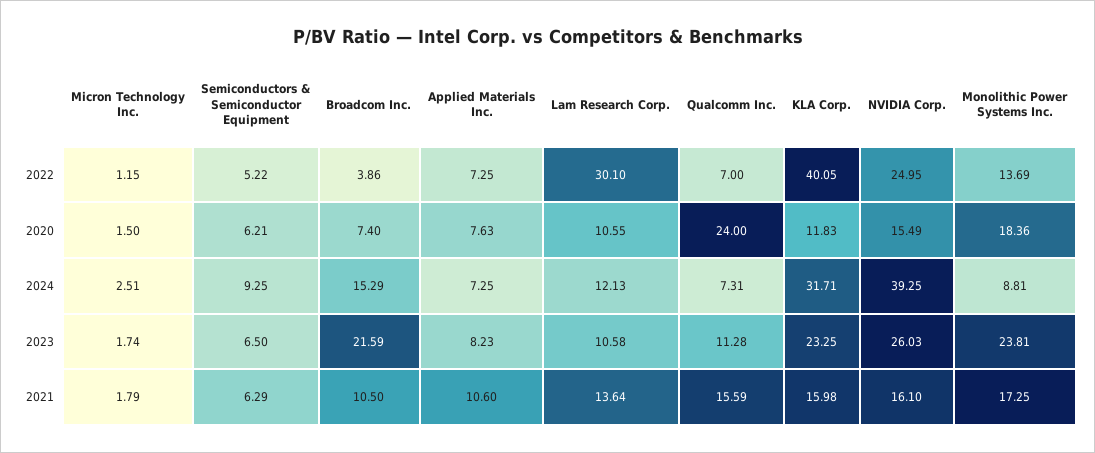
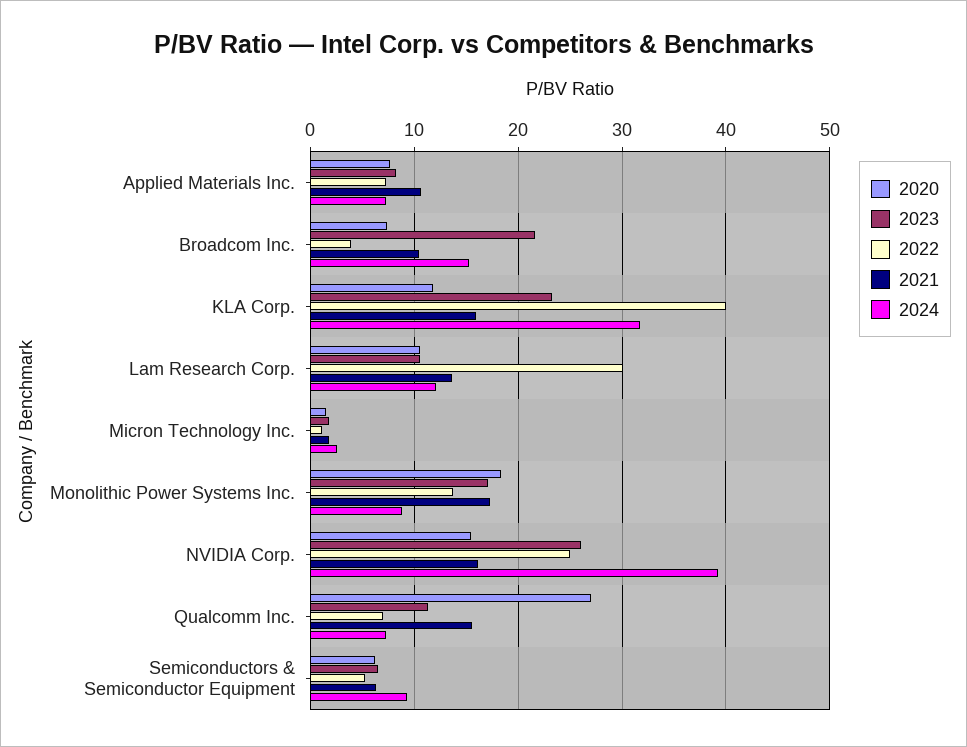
  {
    "2022": {
      "Micron Technology Inc.": 1.15,
      "Semiconductors & Semiconductor Equipment": 5.22,
      "Broadcom Inc.": 3.86,
      "Applied Materials Inc.": 7.25,
      "Lam Research Corp.": 30.1,
      "Qualcomm Inc.": 7,
      "KLA Corp.": 40.05,
      "NVIDIA Corp.": 24.95,
      "Monolithic Power Systems Inc.": 13.69
    },
    "2020": {
      "Micron Technology Inc.": 1.5,
      "Semiconductors & Semiconductor Equipment": 6.21,
      "Broadcom Inc.": 7.4,
      "Applied Materials Inc.": 7.63,
      "Lam Research Corp.": 10.55,
-     "Qualcomm Inc.": 24,
+     "Qualcomm Inc.": 27,
      "KLA Corp.": 11.83,
      "NVIDIA Corp.": 15.49,
      "Monolithic Power Systems Inc.": 18.36
    },
    "2024": {
      "Micron Technology Inc.": 2.51,
      "Semiconductors & Semiconductor Equipment": 9.25,
      "Broadcom Inc.": 15.29,
      "Applied Materials Inc.": 7.25,
      "Lam Research Corp.": 12.13,
      "Qualcomm Inc.": 7.31,
      "KLA Corp.": 31.71,
      "NVIDIA Corp.": 39.25,
      "Monolithic Power Systems Inc.": 8.81
    },
    "2023": {
      "Micron Technology Inc.": 1.74,
      "Semiconductors & Semiconductor Equipment": 6.5,
      "Broadcom Inc.": 21.59,
      "Applied Materials Inc.": 8.23,
      "Lam Research Corp.": 10.58,
      "Qualcomm Inc.": 11.28,
      "KLA Corp.": 23.25,
      "NVIDIA Corp.": 26.03,
-     "Monolithic Power Systems Inc.": 23.81
+     "Monolithic Power Systems Inc.": 17
    },
    "2021": {
      "Micron Technology Inc.": 1.79,
      "Semiconductors & Semiconductor Equipment": 6.29,
      "Broadcom Inc.": 10.5,
      "Applied Materials Inc.": 10.6,
      "Lam Research Corp.": 13.64,
      "Qualcomm Inc.": 15.59,
      "KLA Corp.": 15.98,
      "NVIDIA Corp.": 16.1,
      "Monolithic Power Systems Inc.": 17.25
    }
  }

